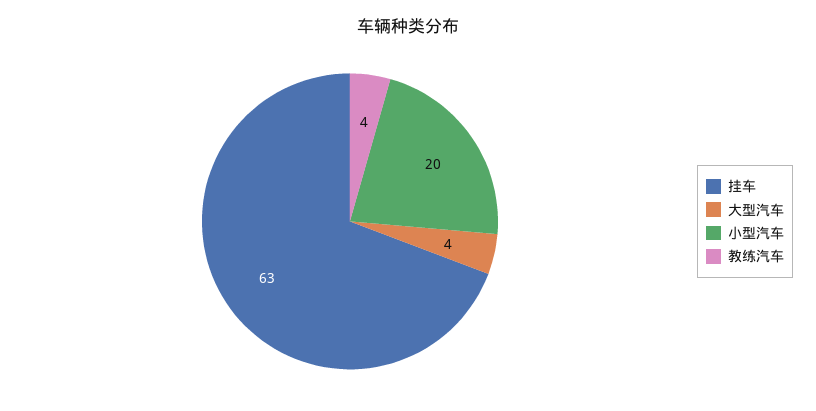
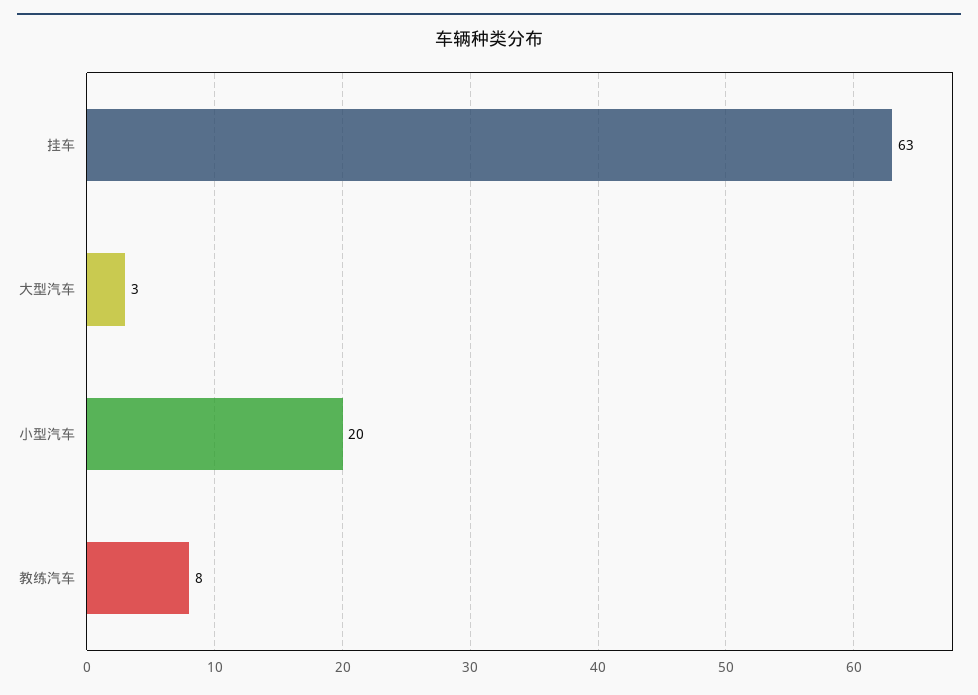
  {
    "挂车": 63,
-   "大型汽车": 4,
+   "大型汽车": 3,
    "小型汽车": 20,
-   "教练汽车": 4
+   "教练汽车": 8
  }

